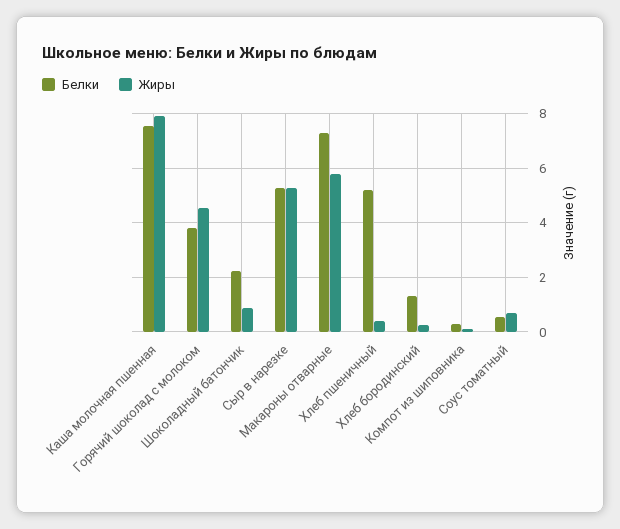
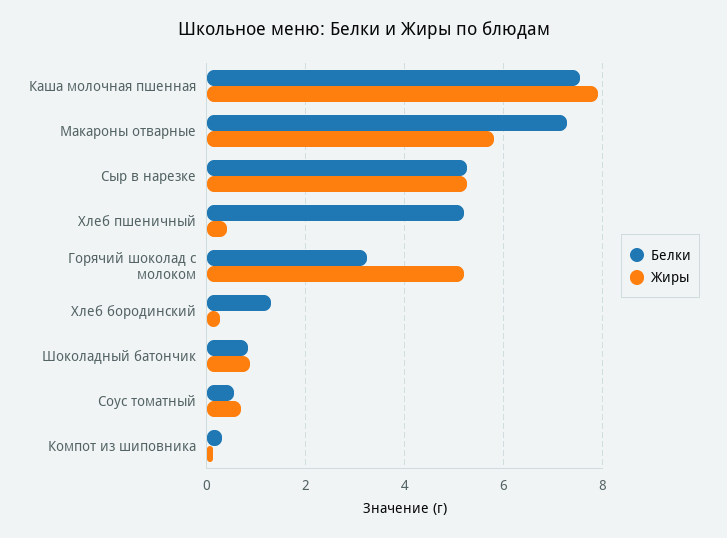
  {
    "Белки": {
      "Каша молочная пшенная": 7.6,
-     "Горячий шоколад с молоком": 3.75,
+     "Горячий шоколад с молоком": 3.2,
-     "Шоколадный батончик": 2.25,
+     "Шоколадный батончик": 0.8,
      "Сыр в нарезке": 5.2,
      "Макароны отварные": 7.2,
      "Хлеб пшеничный": 5.2,
      "Хлеб бородинский": 1.4,
      "Компот из шиповника": 0.4,
      "Соус томатный": 0.6
    },
    "Жиры": {
      "Каша молочная пшенная": 8,
-     "Горячий шоколад с молоком": 4.5,
+     "Горячий шоколад с молоком": 5.2,
      "Шоколадный батончик": 0.8,
      "Сыр в нарезке": 5.2,
      "Макароны отварные": 5.8,
      "Хлеб пшеничный": 0.4,
      "Хлеб бородинский": 0.2,
      "Компот из шиповника": 0.2,
      "Соус томатный": 0.6
    }
  }

